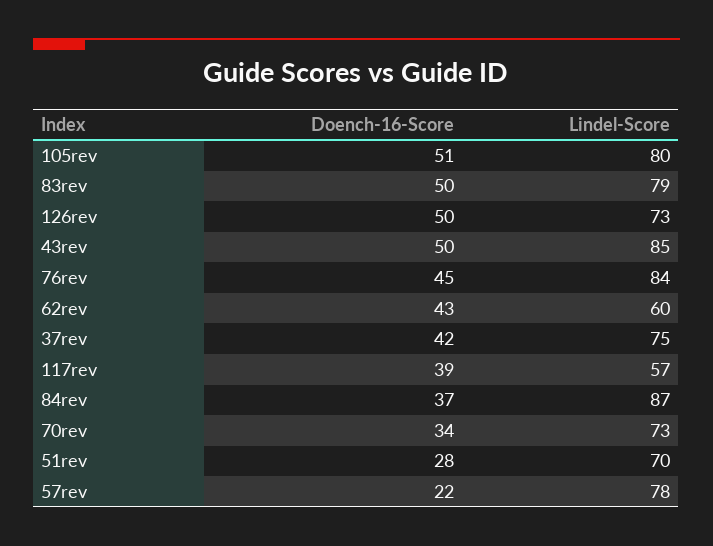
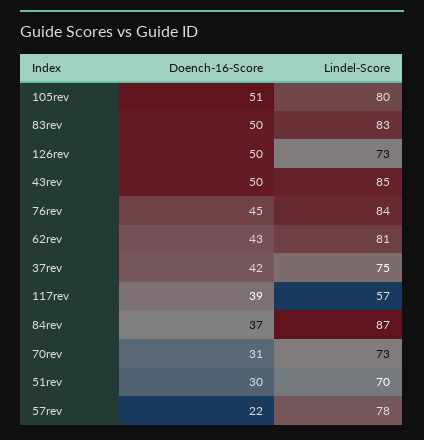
  {
    "Doench-16-Score": {
      "105rev": 51,
      "83rev": 50,
      "126rev": 50,
      "43rev": 50,
      "76rev": 45,
      "62rev": 43,
      "37rev": 42,
      "117rev": 39,
      "84rev": 37,
-     "70rev": 34,
+     "70rev": 31,
-     "51rev": 28,
+     "51rev": 30,
      "57rev": 22
    },
    "Lindel-Score": {
      "105rev": 80,
-     "83rev": 79,
+     "83rev": 83,
      "126rev": 73,
      "43rev": 85,
      "76rev": 84,
-     "62rev": 60,
+     "62rev": 81,
      "37rev": 75,
      "117rev": 57,
      "84rev": 87,
      "70rev": 73,
      "51rev": 70,
      "57rev": 78
    }
  }

